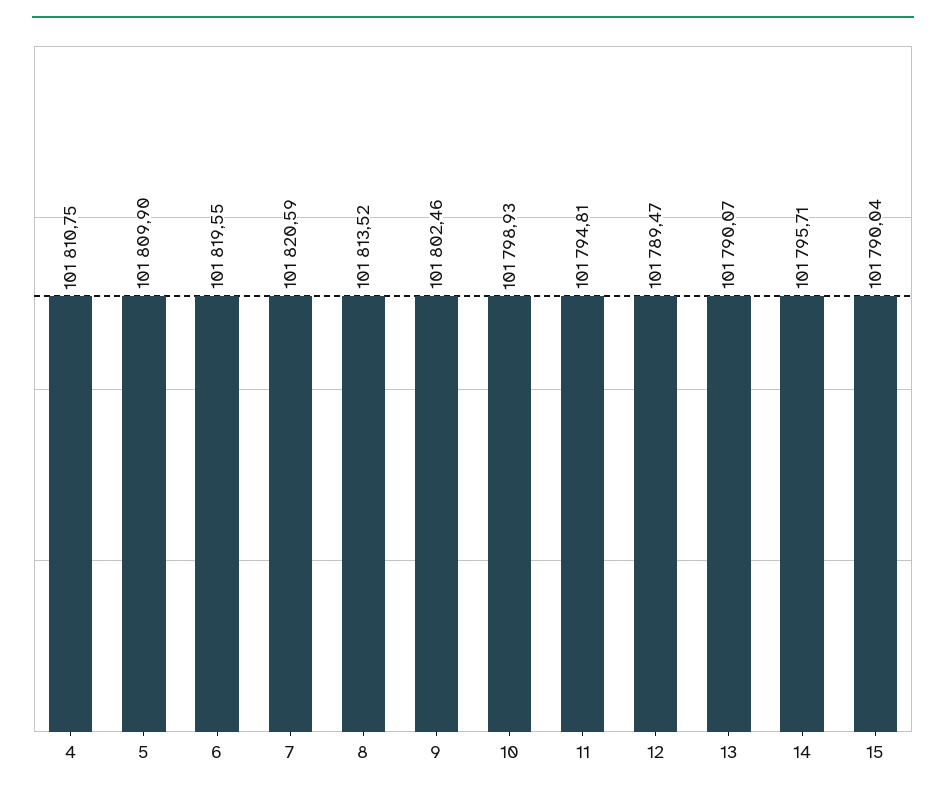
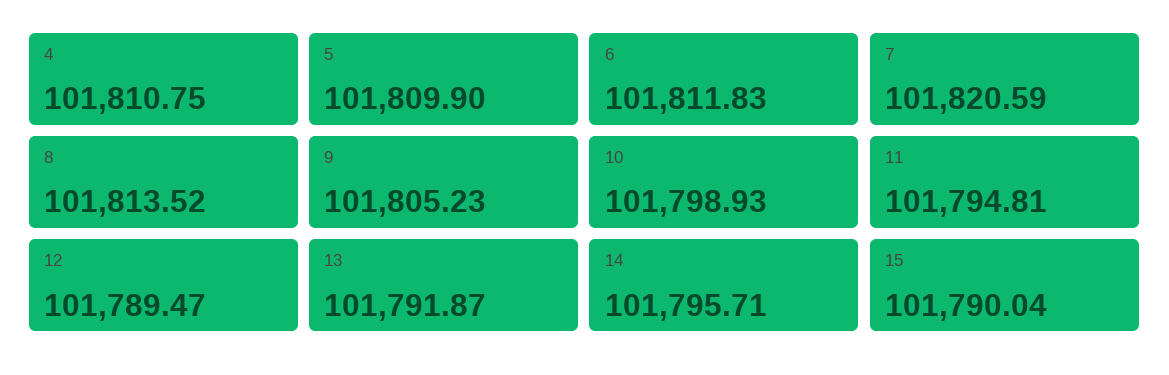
  {
    "4": 101810.75,
    "5": 101809.9,
-   "6": 101819.55,
+   "6": 101811.83,
    "7": 101820.59,
    "8": 101813.52,
-   "9": 101802.46,
+   "9": 101805.23,
    "10": 101798.93,
    "11": 101794.81,
    "12": 101789.47,
-   "13": 101790.07,
+   "13": 101791.87,
    "14": 101795.71,
    "15": 101790.04
  }

